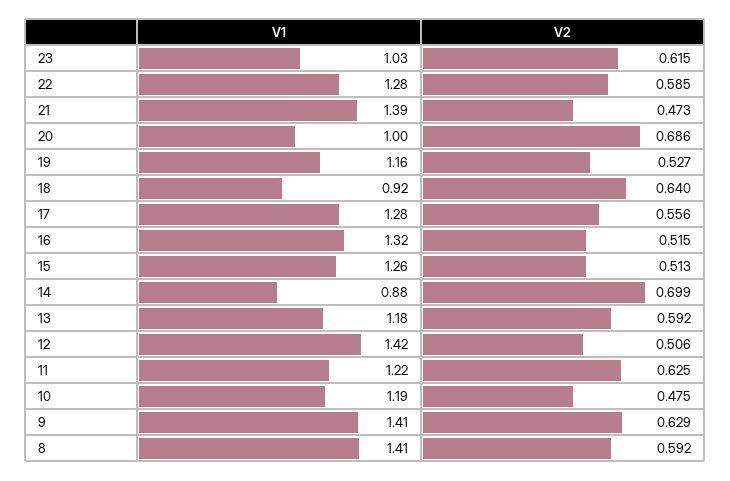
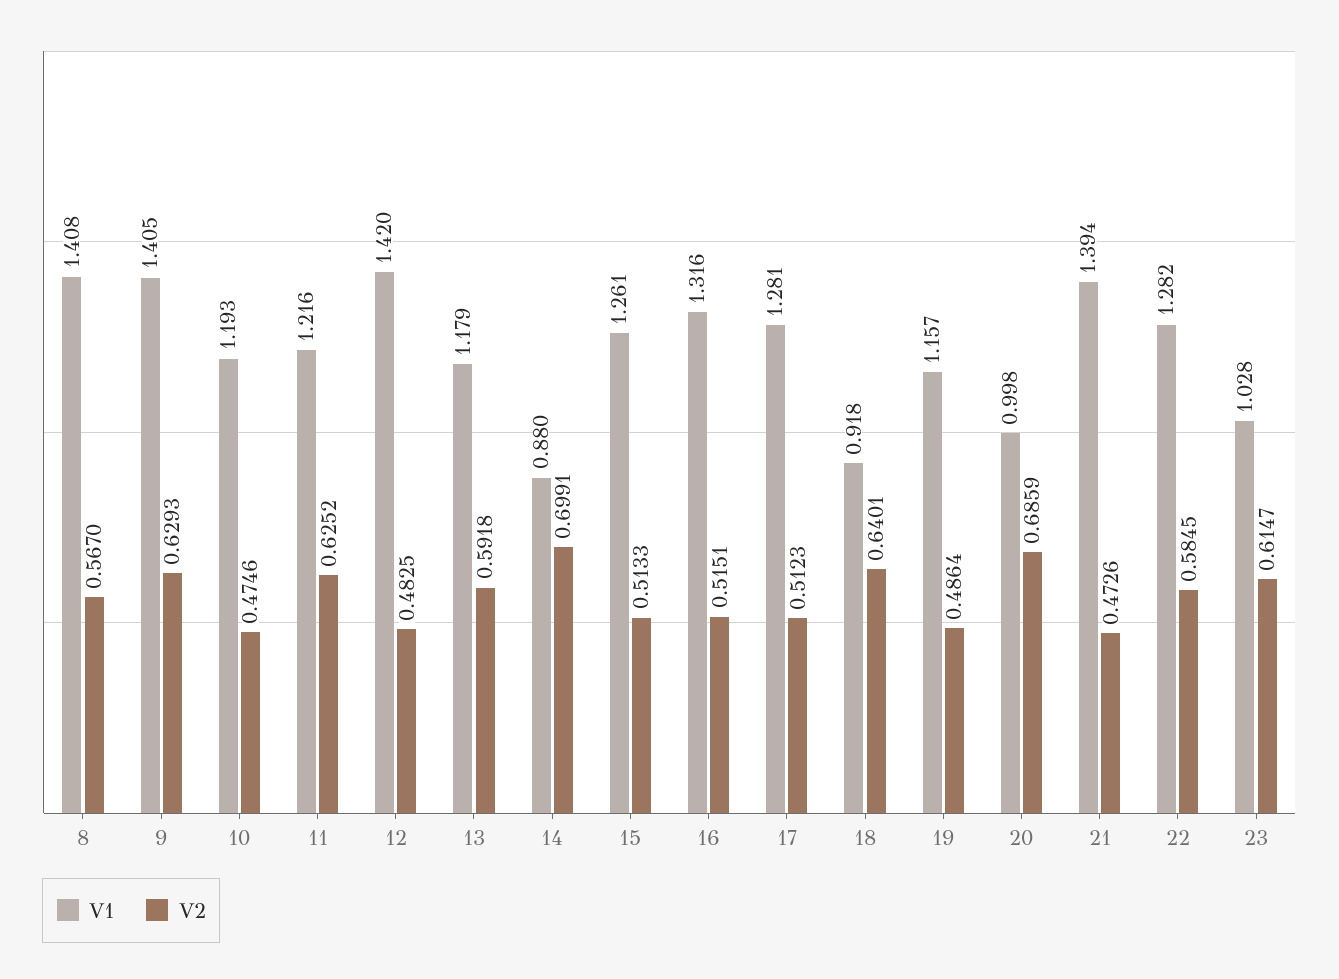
  {
    "V1": {
      "23": 1.028,
      "22": 1.282,
      "21": 1.394,
      "20": 0.998,
      "19": 1.157,
      "18": 0.918,
      "17": 1.281,
      "16": 1.316,
      "15": 1.261,
      "14": 0.88,
      "13": 1.179,
      "12": 1.42,
      "11": 1.216,
      "10": 1.193,
      "9": 1.405,
      "8": 1.408
    },
    "V2": {
      "23": 0.6147,
      "22": 0.5845,
      "21": 0.4726,
      "20": 0.6859,
-     "19": 0.527,
+     "19": 0.4864,
      "18": 0.6401,
-     "17": 0.556,
+     "17": 0.5123,
      "16": 0.5151,
      "15": 0.5133,
      "14": 0.6991,
      "13": 0.5918,
-     "12": 0.506,
+     "12": 0.4825,
      "11": 0.6252,
      "10": 0.4746,
      "9": 0.6293,
-     "8": 0.592
+     "8": 0.567
    }
  }

